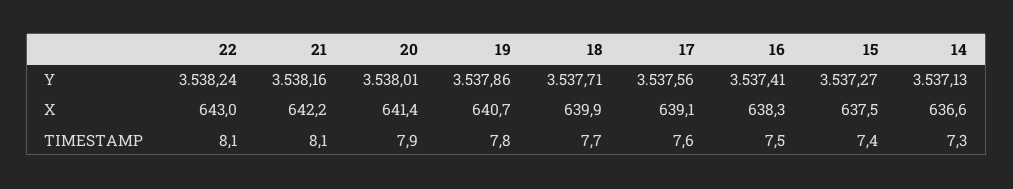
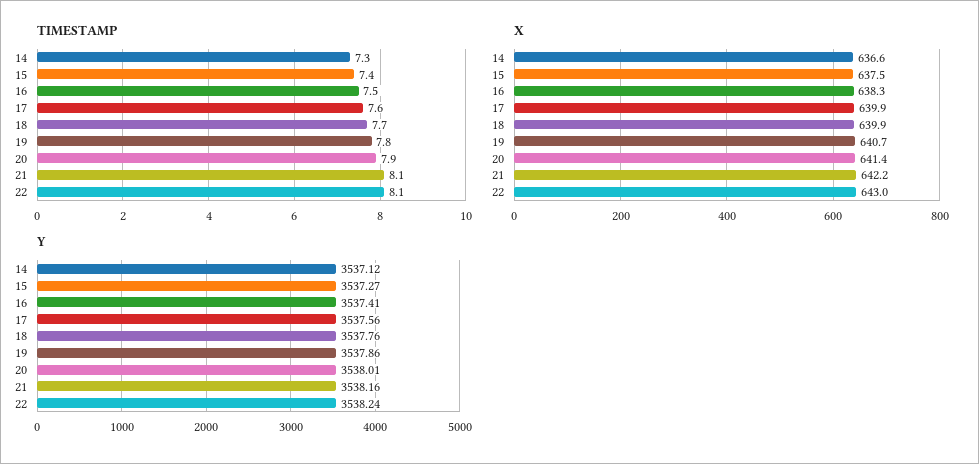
  {
    "Y": {
      "22": 3538.24,
      "21": 3538.16,
      "20": 3538.01,
      "19": 3537.86,
-     "18": 3537.71,
+     "18": 3537.76,
      "17": 3537.56,
      "16": 3537.41,
      "15": 3537.27,
-     "14": 3537.13
+     "14": 3537.12
    },
    "X": {
      "22": 643,
      "21": 642.2,
      "20": 641.4,
      "19": 640.7,
      "18": 639.9,
-     "17": 639.1,
+     "17": 639.9,
      "16": 638.3,
      "15": 637.5,
      "14": 636.6
    },
    "TIMESTAMP": {
      "22": 8.1,
      "21": 8.1,
      "20": 7.9,
      "19": 7.8,
      "18": 7.7,
      "17": 7.6,
      "16": 7.5,
      "15": 7.4,
      "14": 7.3
    }
  }

